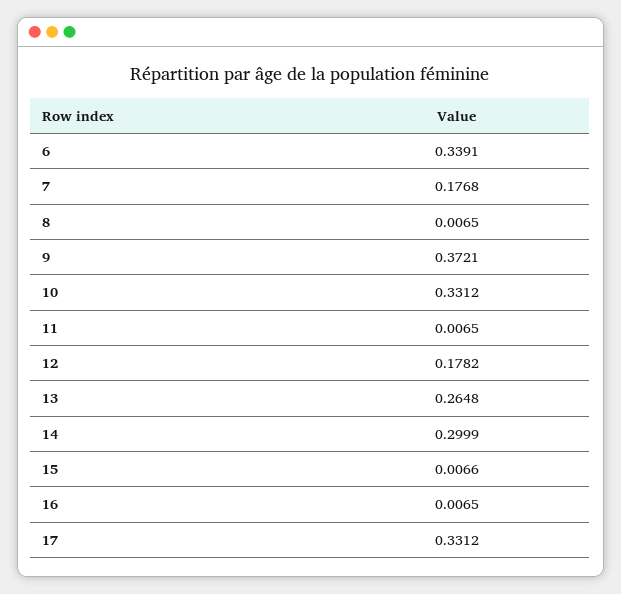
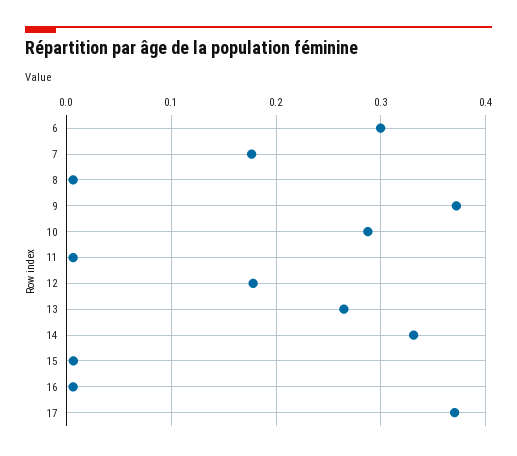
  {
-   "6": 0.3391,
+   "6": 0.3,
    "7": 0.1768,
    "8": 0.0065,
    "9": 0.3721,
-   "10": 0.3312,
+   "10": 0.29,
    "11": 0.0065,
    "12": 0.1782,
    "13": 0.2648,
-   "14": 0.2999,
+   "14": 0.33,
    "15": 0.0066,
    "16": 0.0065,
-   "17": 0.3312
+   "17": 0.37
  }

